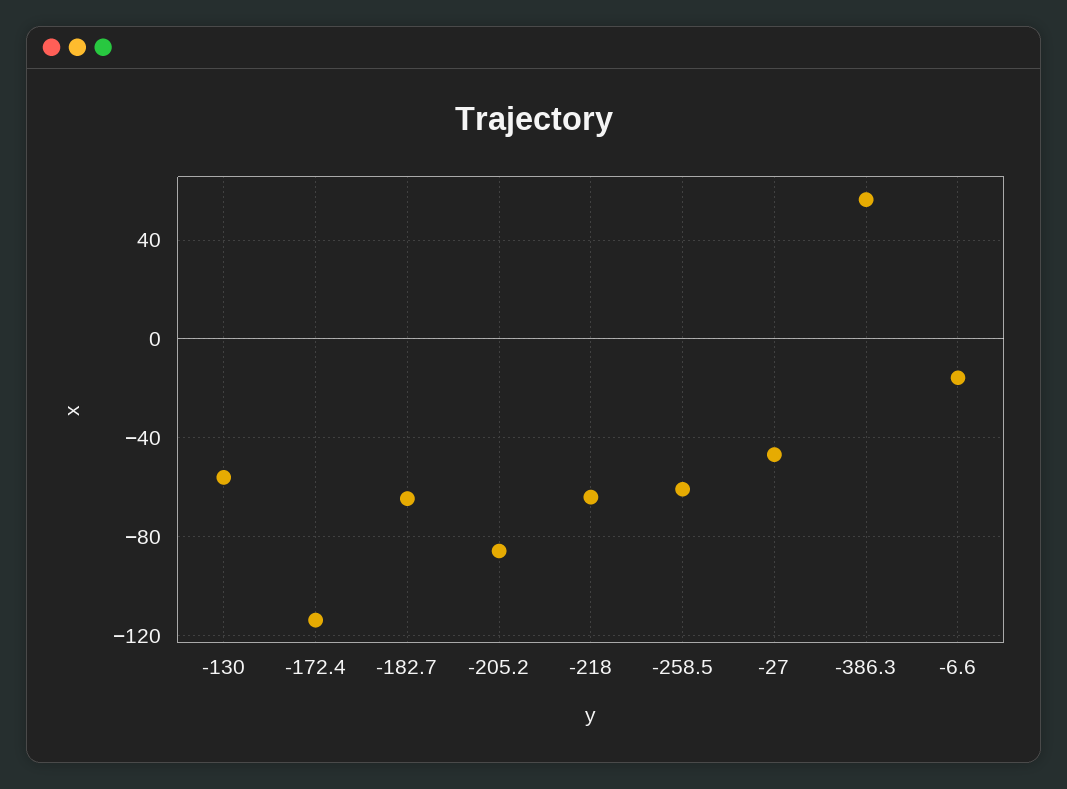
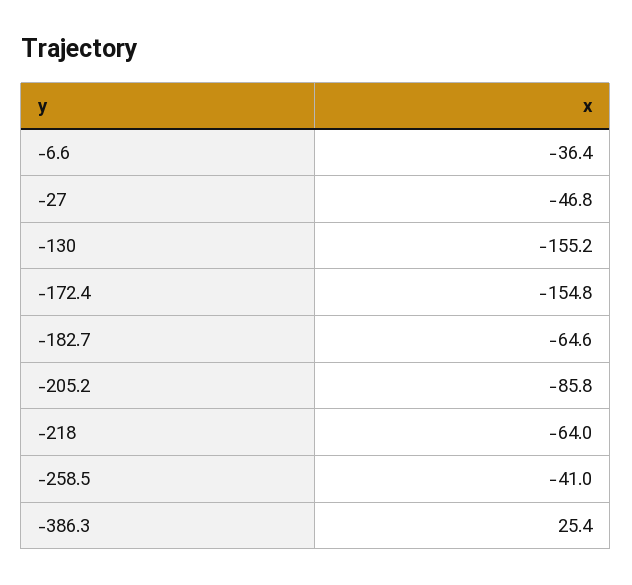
  {
-   "-130": -55,
+   "-130": -155.2,
-   "-172.4": -115,
+   "-172.4": -154.8,
    "-182.7": -64.6,
    "-205.2": -85.8,
    "-218": -64,
-   "-258.5": -60,
+   "-258.5": -41,
    "-27": -46.8,
-   "-386.3": 55,
+   "-386.3": 25.4,
-   "-6.6": -15
+   "-6.6": -36.4
  }

